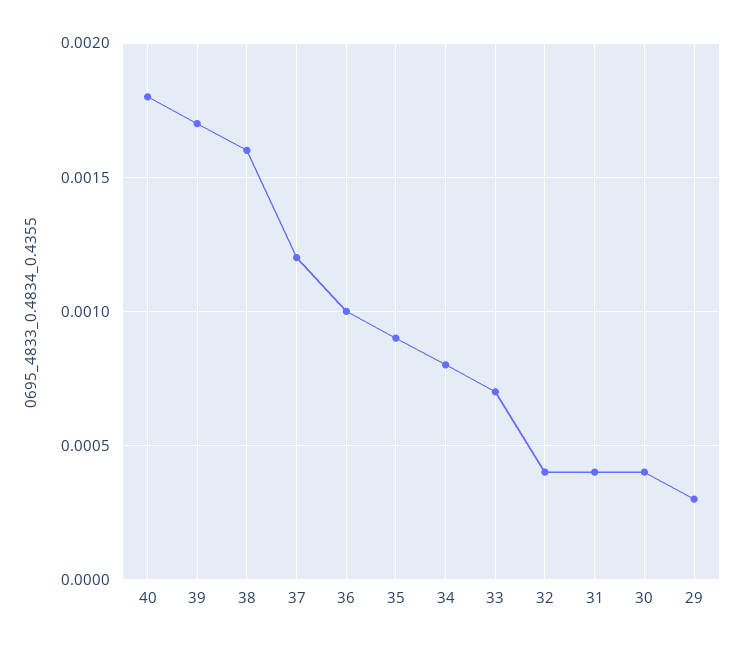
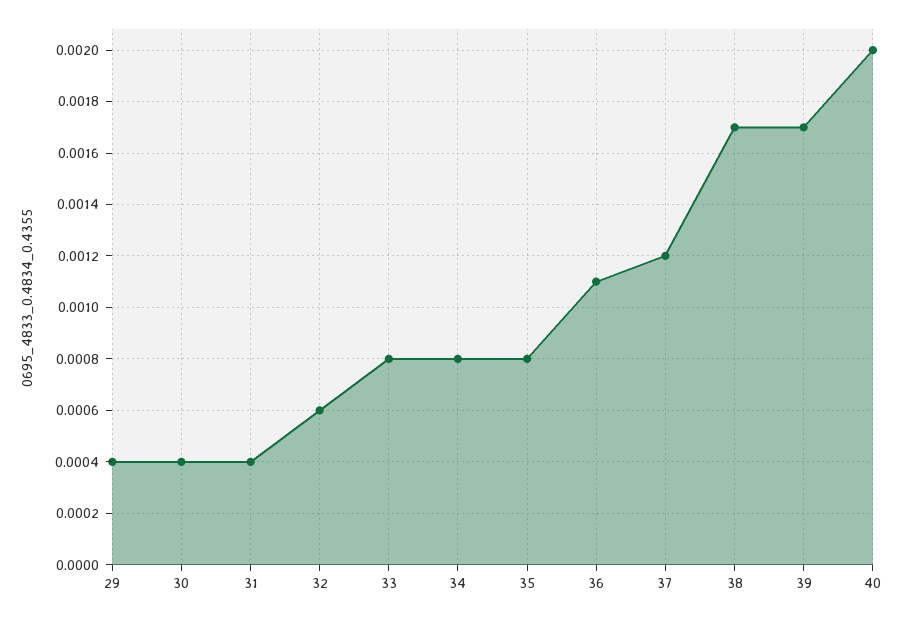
  {
-   "40": 0.0018,
+   "40": 0.002,
    "39": 0.0017,
-   "38": 0.0016,
+   "38": 0.0017,
    "37": 0.0012,
-   "36": 0.001,
+   "36": 0.0011,
-   "35": 0.0009,
+   "35": 0.0008,
    "34": 0.0008,
-   "33": 0.0007,
+   "33": 0.0008,
-   "32": 0.0004,
+   "32": 0.0006,
    "31": 0.0004,
    "30": 0.0004,
-   "29": 0.0003
+   "29": 0.0004
  }

